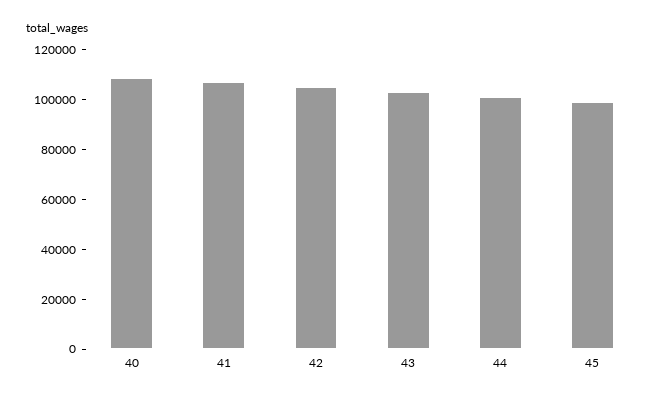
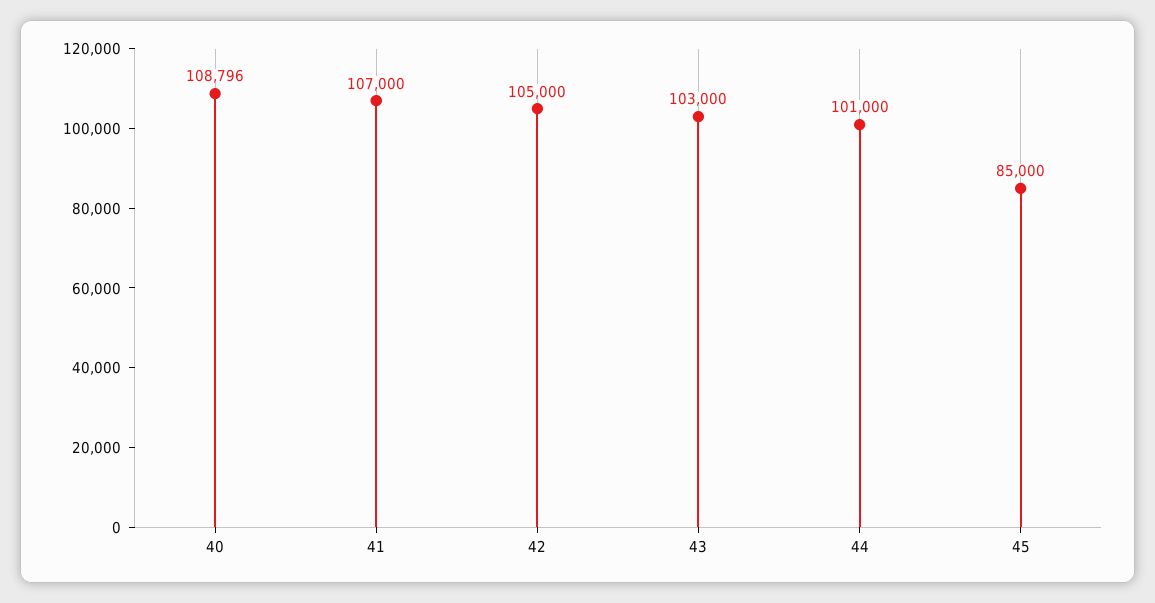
  {
    "40": 108796,
    "41": 107000,
    "42": 105000,
    "43": 103000,
    "44": 101000,
-   "45": 100000
+   "45": 85000
  }

